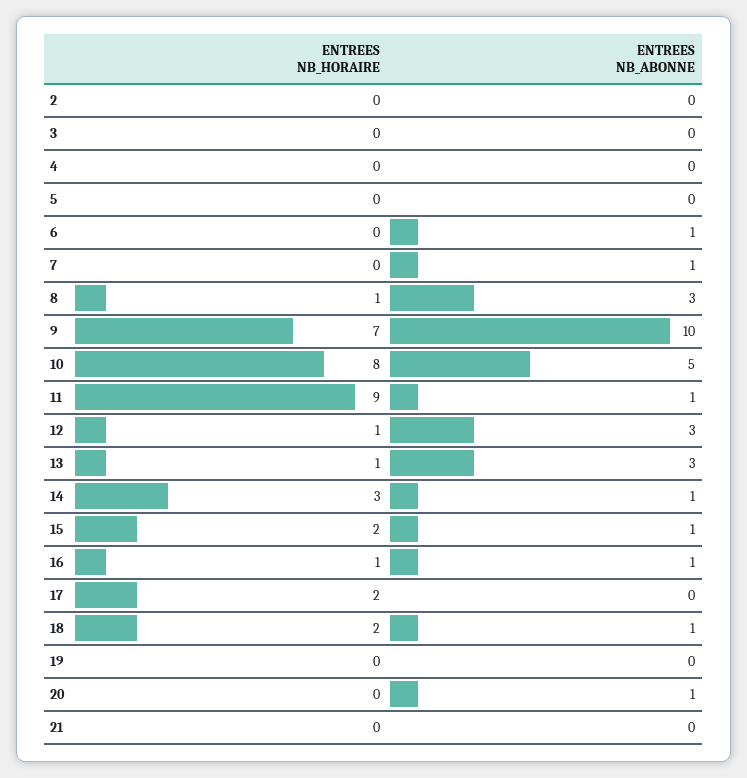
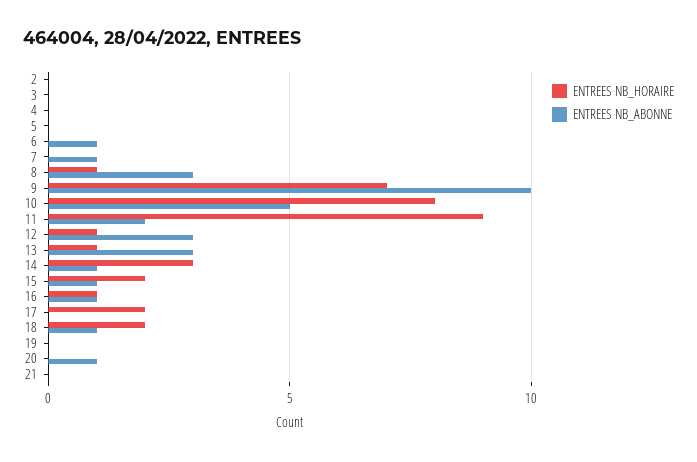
  {
    "ENTREES NB_HORAIRE": {
      "2": 0,
      "3": 0,
      "4": 0,
      "5": 0,
      "6": 0,
      "7": 0,
      "8": 1,
      "9": 7,
      "10": 8,
      "11": 9,
      "12": 1,
      "13": 1,
      "14": 3,
      "15": 2,
      "16": 1,
      "17": 2,
      "18": 2,
      "19": 0,
      "20": 0,
      "21": 0
    },
    "ENTREES NB_ABONNE": {
      "2": 0,
      "3": 0,
      "4": 0,
      "5": 0,
      "6": 1,
      "7": 1,
      "8": 3,
      "9": 10,
      "10": 5,
-     "11": 1,
+     "11": 2,
      "12": 3,
      "13": 3,
      "14": 1,
      "15": 1,
      "16": 1,
      "17": 0,
      "18": 1,
      "19": 0,
      "20": 1,
      "21": 0
    }
  }

